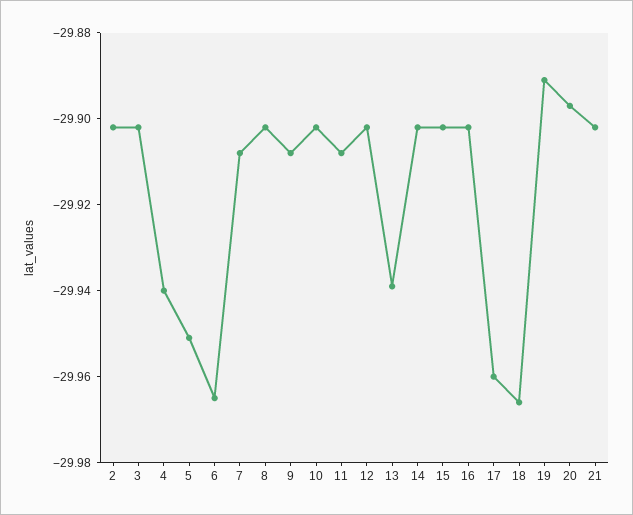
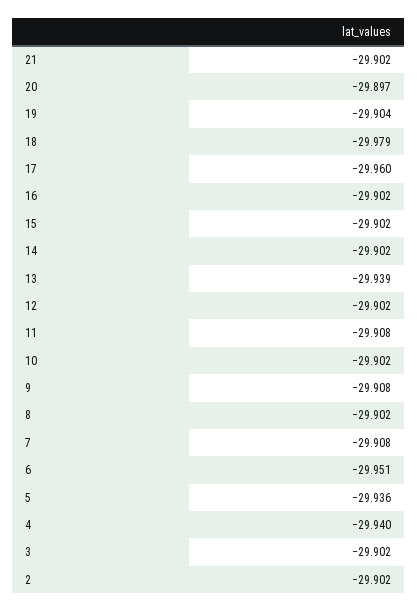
  {
    "2": -29.902,
    "3": -29.902,
    "4": -29.94,
-   "5": -29.95,
+   "5": -29.936,
-   "6": -29.965,
+   "6": -29.951,
    "7": -29.908,
    "8": -29.902,
    "9": -29.908,
    "10": -29.902,
    "11": -29.908,
    "12": -29.902,
    "13": -29.939,
    "14": -29.902,
    "15": -29.902,
    "16": -29.902,
    "17": -29.96,
-   "18": -29.965,
+   "18": -29.979,
-   "19": -29.89,
+   "19": -29.904,
    "20": -29.897,
    "21": -29.902
  }

